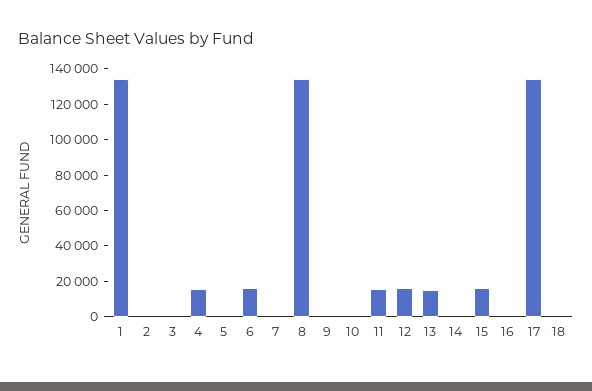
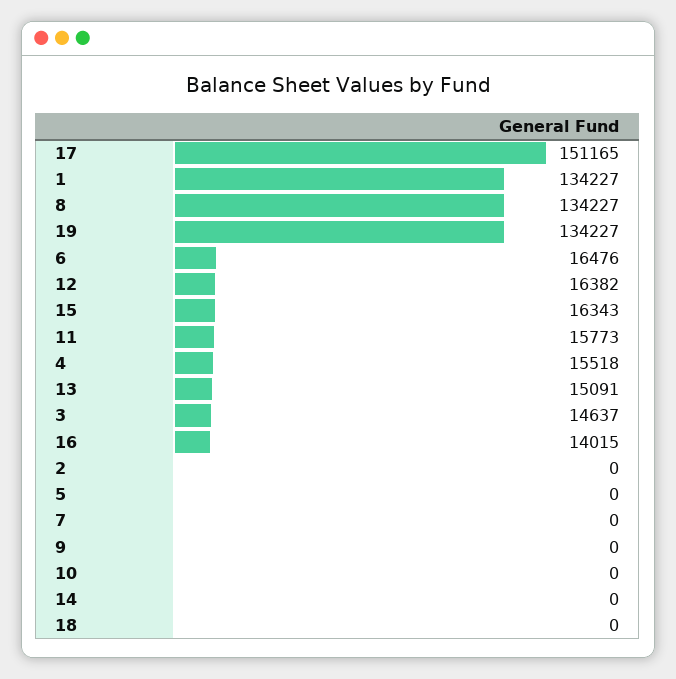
  {
    "1": 134227,
    "2": 0,
-   "3": 0,
+   "3": 14637,
    "4": 15518,
    "5": 0,
    "6": 16476,
    "7": 0,
    "8": 134227,
    "9": 0,
    "10": 0,
    "11": 15773,
    "12": 16382,
    "13": 15091,
    "14": 0,
    "15": 16343,
-   "16": 0,
+   "16": 14015,
-   "17": 135000,
+   "17": 151165,
-   "18": 0
+   "18": 0,
+   "19": 134227
  }

